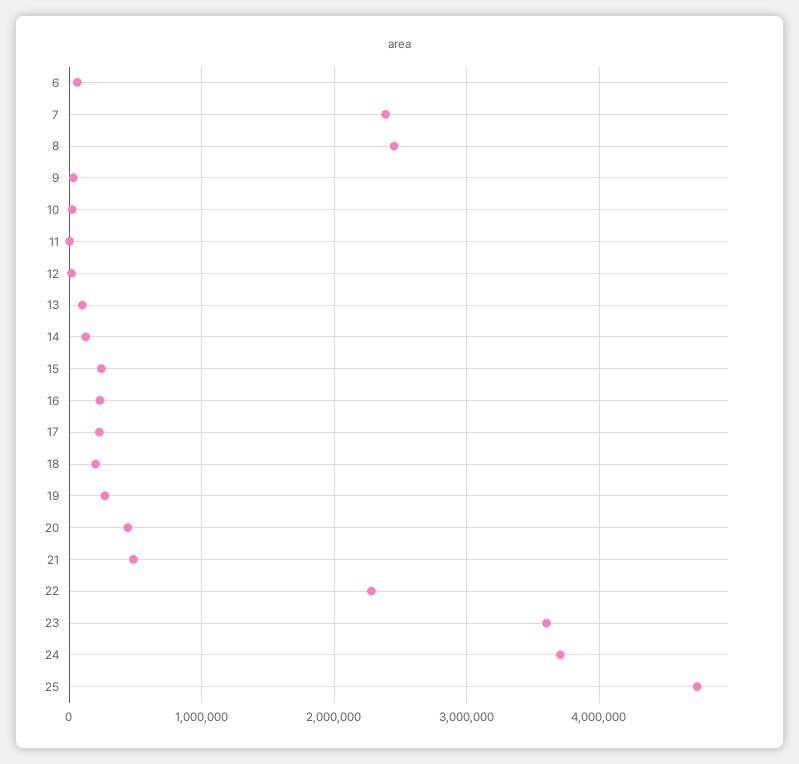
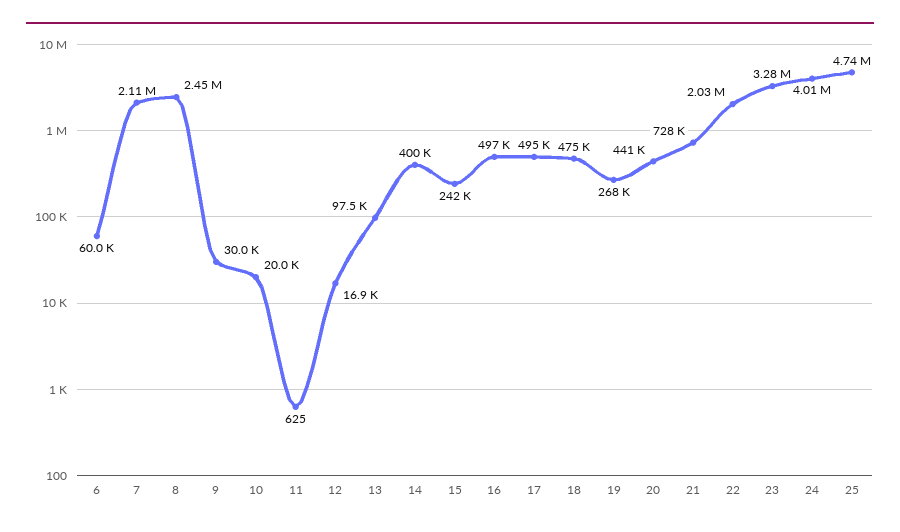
  {
    "6": 60000,
-   "7": 2400000,
+   "7": 2110000,
    "8": 2450000,
    "9": 30000,
    "10": 20000,
    "11": 625,
    "12": 16900,
    "13": 97500,
-   "14": 100000,
+   "14": 400000,
    "15": 242000,
-   "16": 200000,
+   "16": 497000,
-   "17": 200000,
+   "17": 495000,
-   "18": 200000,
+   "18": 475000,
    "19": 268000,
    "20": 441000,
-   "21": 500000,
+   "21": 728000,
-   "22": 2300000,
+   "22": 2030000,
-   "23": 3600000,
+   "23": 3280000,
-   "24": 3700000,
+   "24": 4010000,
    "25": 4740000
  }

